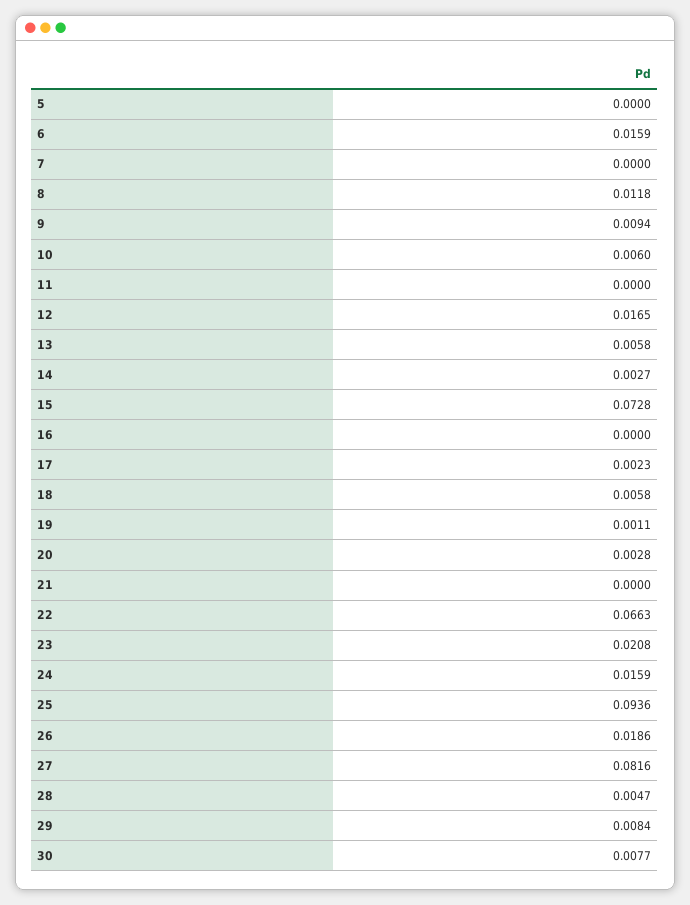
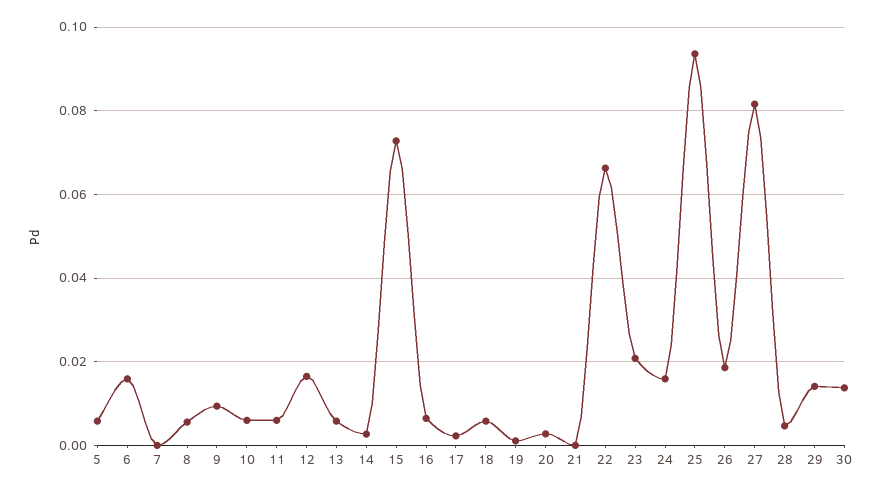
  {
-   "5": 0,
+   "5": 0.006,
    "6": 0.0159,
    "7": 0,
-   "8": 0.0118,
+   "8": 0.006,
    "9": 0.0094,
    "10": 0.006,
-   "11": 0,
+   "11": 0.006,
    "12": 0.0165,
    "13": 0.0058,
    "14": 0.0027,
    "15": 0.0728,
-   "16": 0,
+   "16": 0.006,
    "17": 0.0023,
    "18": 0.0058,
    "19": 0.0011,
    "20": 0.0028,
    "21": 0,
    "22": 0.0663,
    "23": 0.0208,
    "24": 0.0159,
    "25": 0.0936,
    "26": 0.0186,
    "27": 0.0816,
    "28": 0.0047,
-   "29": 0.0084,
+   "29": 0.014,
-   "30": 0.0077
+   "30": 0.014
  }

